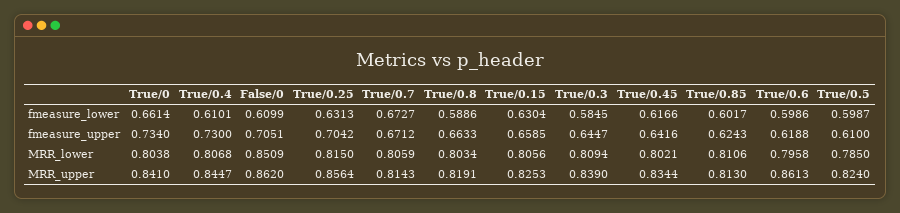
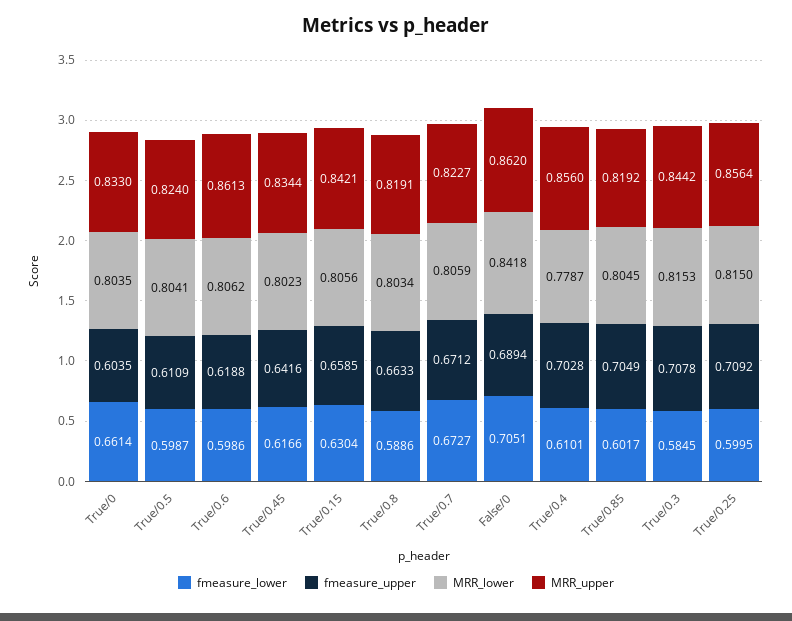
  {
    "fmeasure_lower": {
      "True/0": 0.6614,
      "True/0.4": 0.6101,
-     "False/0": 0.6099,
+     "False/0": 0.7051,
-     "True/0.25": 0.6313,
+     "True/0.25": 0.5995,
      "True/0.7": 0.6727,
      "True/0.8": 0.5886,
      "True/0.15": 0.6304,
      "True/0.3": 0.5845,
      "True/0.45": 0.6166,
      "True/0.85": 0.6017,
      "True/0.6": 0.5986,
      "True/0.5": 0.5987
    },
    "fmeasure_upper": {
-     "True/0": 0.734,
+     "True/0": 0.6035,
-     "True/0.4": 0.73,
+     "True/0.4": 0.7028,
-     "False/0": 0.7051,
+     "False/0": 0.6894,
-     "True/0.25": 0.7042,
+     "True/0.25": 0.7092,
      "True/0.7": 0.6712,
      "True/0.8": 0.6633,
      "True/0.15": 0.6585,
-     "True/0.3": 0.6447,
+     "True/0.3": 0.7078,
      "True/0.45": 0.6416,
-     "True/0.85": 0.6243,
+     "True/0.85": 0.7049,
      "True/0.6": 0.6188,
-     "True/0.5": 0.61
+     "True/0.5": 0.6109
    },
    "MRR_lower": {
-     "True/0": 0.8038,
+     "True/0": 0.8035,
-     "True/0.4": 0.8068,
+     "True/0.4": 0.7787,
-     "False/0": 0.8509,
+     "False/0": 0.8418,
      "True/0.25": 0.815,
      "True/0.7": 0.8059,
      "True/0.8": 0.8034,
      "True/0.15": 0.8056,
-     "True/0.3": 0.8094,
+     "True/0.3": 0.8153,
-     "True/0.45": 0.8021,
+     "True/0.45": 0.8023,
-     "True/0.85": 0.8106,
+     "True/0.85": 0.8045,
-     "True/0.6": 0.7958,
+     "True/0.6": 0.8062,
-     "True/0.5": 0.785
+     "True/0.5": 0.8041
    },
    "MRR_upper": {
-     "True/0": 0.841,
+     "True/0": 0.833,
-     "True/0.4": 0.8447,
+     "True/0.4": 0.856,
      "False/0": 0.862,
      "True/0.25": 0.8564,
-     "True/0.7": 0.8143,
+     "True/0.7": 0.8227,
      "True/0.8": 0.8191,
-     "True/0.15": 0.8253,
+     "True/0.15": 0.8421,
-     "True/0.3": 0.839,
+     "True/0.3": 0.8442,
      "True/0.45": 0.8344,
-     "True/0.85": 0.813,
+     "True/0.85": 0.8192,
      "True/0.6": 0.8613,
      "True/0.5": 0.824
    }
  }

